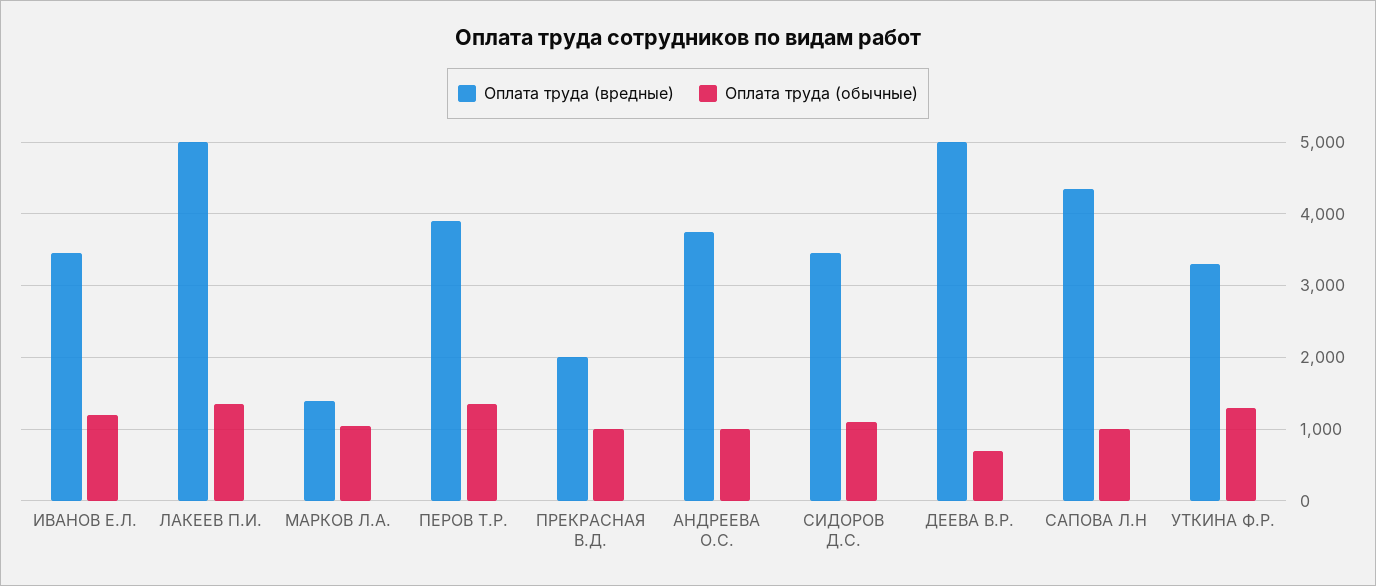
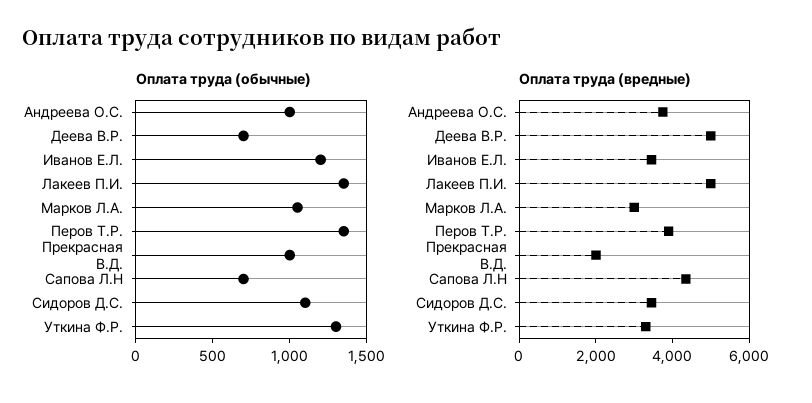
  {
    "Оплата труда (вредные)": {
      "ИВАНОВ Е.Л.": 3500,
      "ЛАКЕЕВ П.И.": 5000,
-     "МАРКОВ Л.А.": 1400,
+     "МАРКОВ Л.А.": 3000,
      "ПЕРОВ Т.Р.": 3900,
      "ПРЕКРАСНАЯ В.Д.": 2000,
      "АНДРЕЕВА О.С.": 3800,
      "СИДОРОВ Д.С.": 3500,
      "ДЕЕВА В.Р.": 5000,
      "САПОВА Л.Н": 4400,
      "УТКИНА Ф.Р.": 3300
    },
    "Оплата труда (обычные)": {
      "ИВАНОВ Е.Л.": 1200,
      "ЛАКЕЕВ П.И.": 1400,
      "МАРКОВ Л.А.": 1100,
      "ПЕРОВ Т.Р.": 1400,
      "ПРЕКРАСНАЯ В.Д.": 1000,
      "АНДРЕЕВА О.С.": 1000,
      "СИДОРОВ Д.С.": 1100,
      "ДЕЕВА В.Р.": 700,
-     "САПОВА Л.Н": 1000,
+     "САПОВА Л.Н": 700,
      "УТКИНА Ф.Р.": 1300
    }
  }

